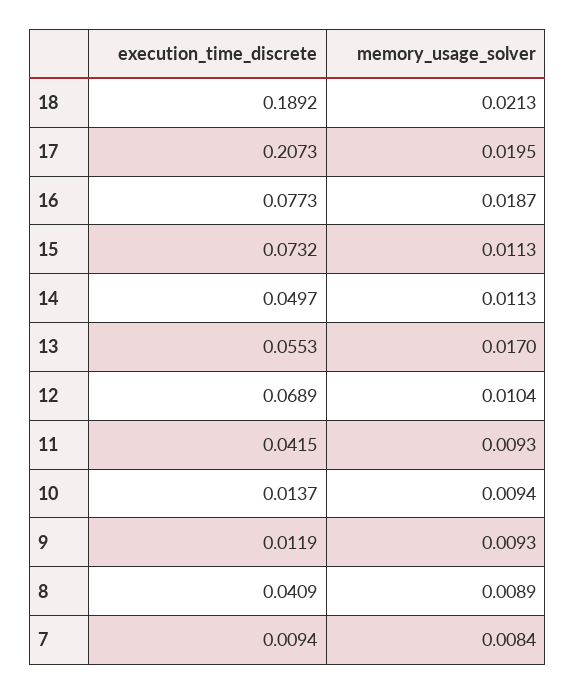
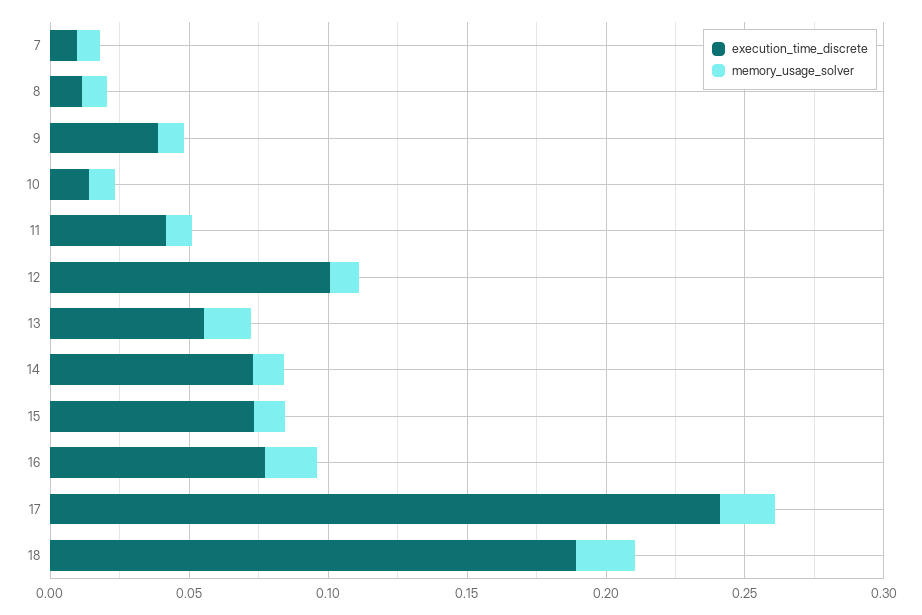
  {
    "execution_time_discrete": {
      "18": 0.1892,
-     "17": 0.2073,
+     "17": 0.24,
      "16": 0.0773,
      "15": 0.0732,
-     "14": 0.0497,
+     "14": 0.07,
      "13": 0.0553,
-     "12": 0.0689,
+     "12": 0.1,
      "11": 0.0415,
      "10": 0.0137,
-     "9": 0.0119,
+     "9": 0.04,
-     "8": 0.0409,
+     "8": 0.01,
      "7": 0.0094
    },
    "memory_usage_solver": {
      "18": 0.0213,
      "17": 0.0195,
      "16": 0.0187,
      "15": 0.0113,
      "14": 0.0113,
      "13": 0.017,
      "12": 0.0104,
      "11": 0.0093,
      "10": 0.0094,
      "9": 0.0093,
      "8": 0.0089,
      "7": 0.0084
    }
  }

